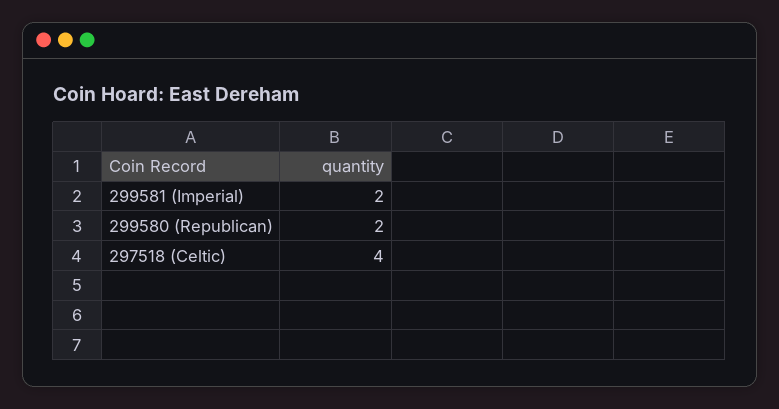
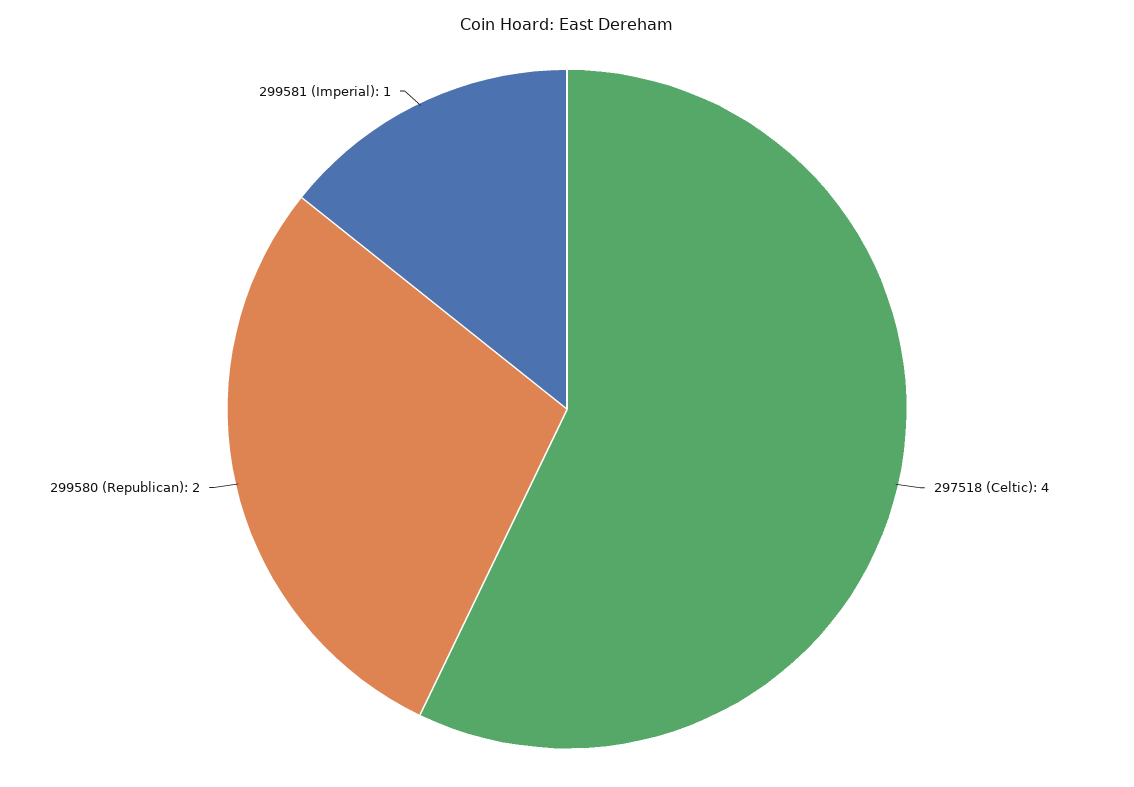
  {
-   "299581 (Imperial)": 2,
+   "299581 (Imperial)": 1,
    "299580 (Republican)": 2,
    "297518 (Celtic)": 4
  }

